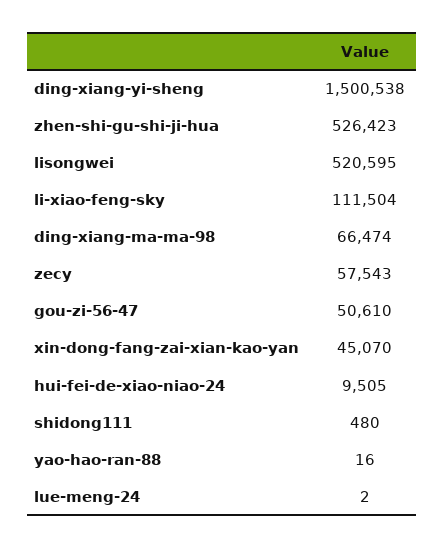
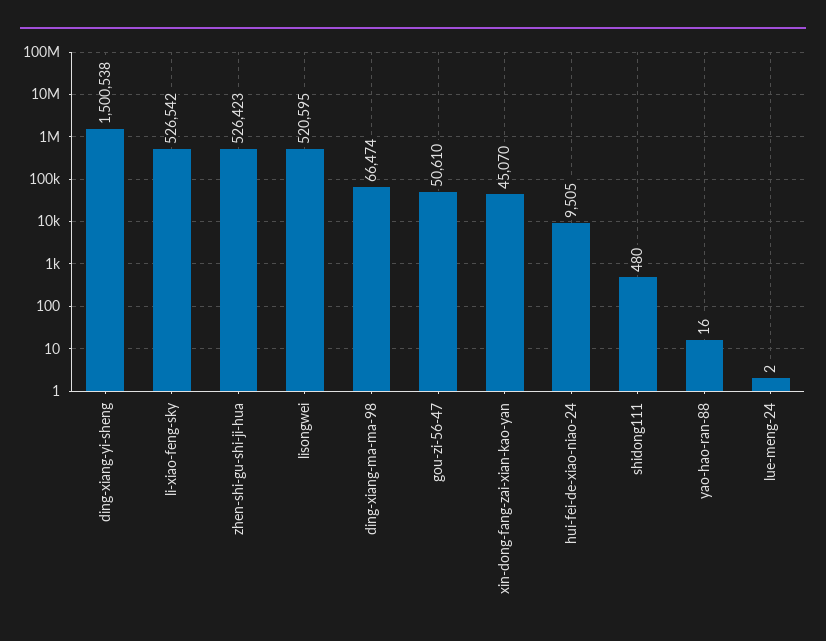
  {
    "ding-xiang-yi-sheng": 1500538,
    "zhen-shi-gu-shi-ji-hua": 526423,
    "lisongwei": 520595,
-   "li-xiao-feng-sky": 111504,
+   "li-xiao-feng-sky": 526542,
    "ding-xiang-ma-ma-98": 66474,
-   "zecy": 57543,
    "gou-zi-56-47": 50610,
    "xin-dong-fang-zai-xian-kao-yan": 45070,
    "hui-fei-de-xiao-niao-24": 9505,
    "shidong111": 480,
    "yao-hao-ran-88": 16,
    "lue-meng-24": 2
  }

